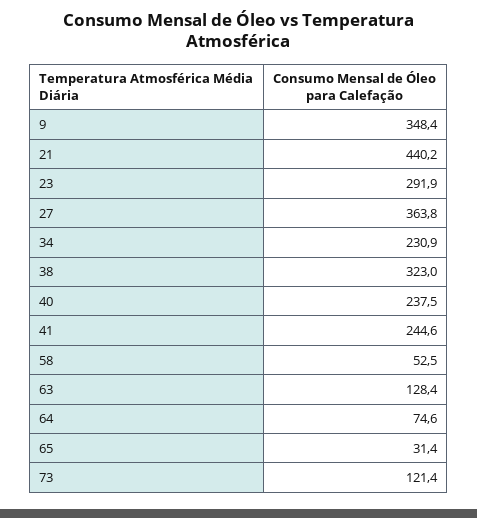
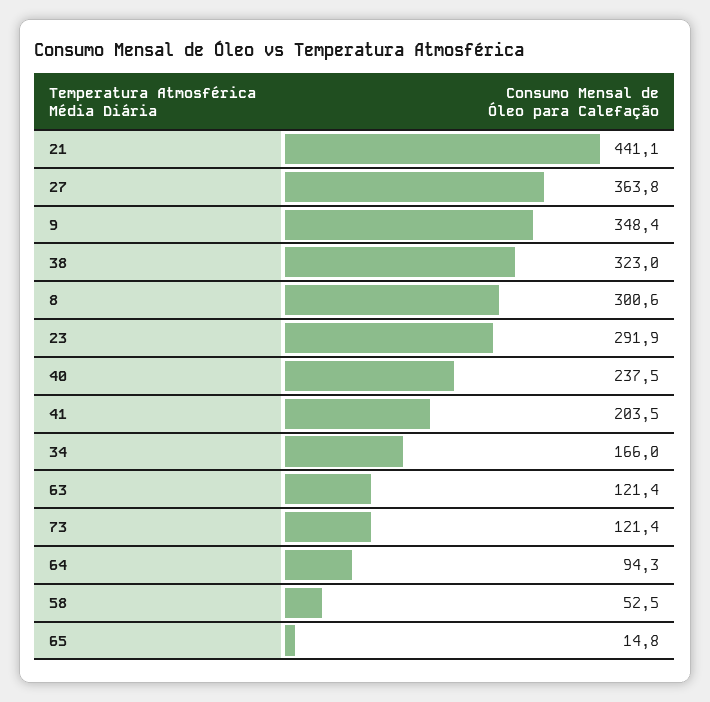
  {
    "9": 348.4,
-   "21": 440.2,
+   "21": 441.1,
    "23": 291.9,
    "27": 363.8,
-   "34": 230.9,
+   "34": 166,
    "38": 323,
    "40": 237.5,
-   "41": 244.6,
+   "41": 203.5,
    "58": 52.5,
-   "63": 128.4,
+   "63": 121.4,
-   "64": 74.6,
+   "64": 94.3,
-   "65": 31.4,
+   "65": 14.8,
-   "73": 121.4
+   "73": 121.4,
+   "8": 300.6
  }

